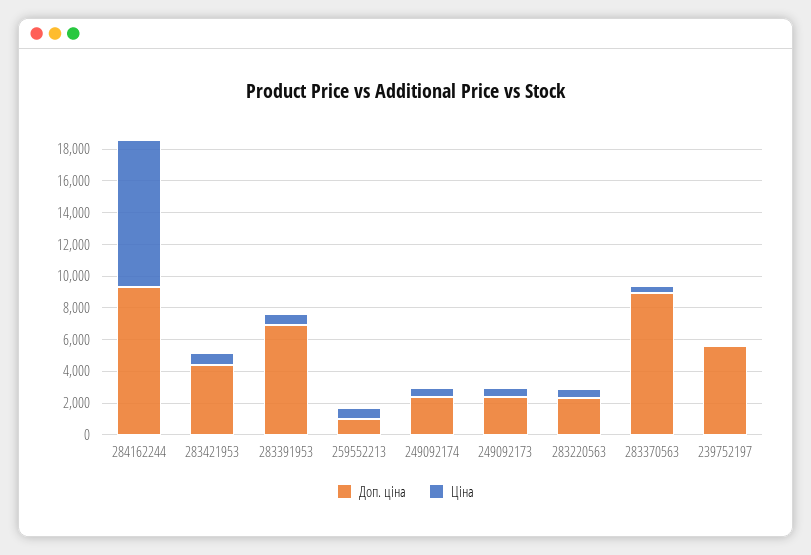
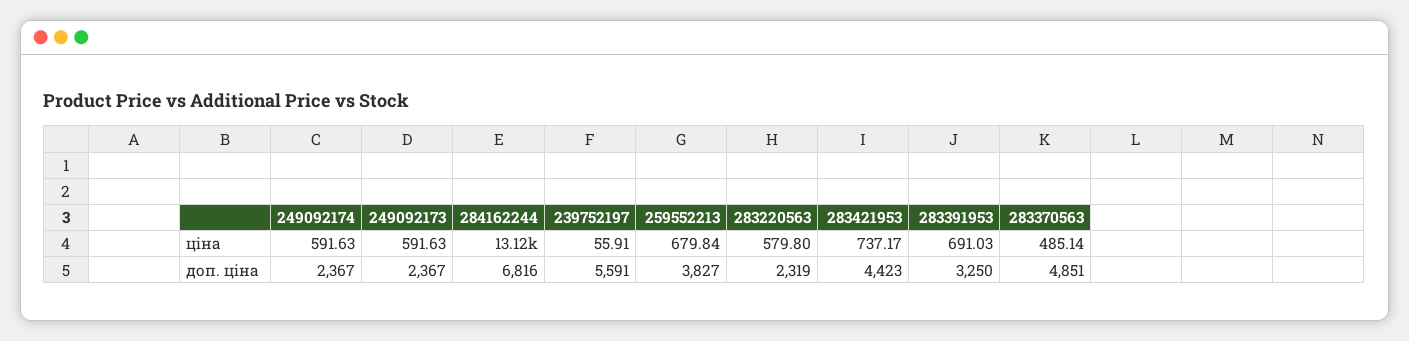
  {
    "Доп. ціна": {
-     "284162244": 9000,
+     "284162244": 6816,
      "283421953": 4423,
-     "283391953": 7000,
+     "283391953": 3250,
-     "259552213": 1000,
+     "259552213": 3827,
      "249092174": 2367,
      "249092173": 2367,
      "283220563": 2319,
-     "283370563": 9000,
+     "283370563": 4851,
      "239752197": 5591
    },
    "Ціна": {
-     "284162244": 9000,
+     "284162244": 13120,
      "283421953": 737.17,
      "283391953": 691.03,
      "259552213": 679.84,
      "249092174": 591.63,
      "249092173": 591.63,
      "283220563": 579.8,
      "283370563": 485.14,
      "239752197": 55.91
    }
  }

